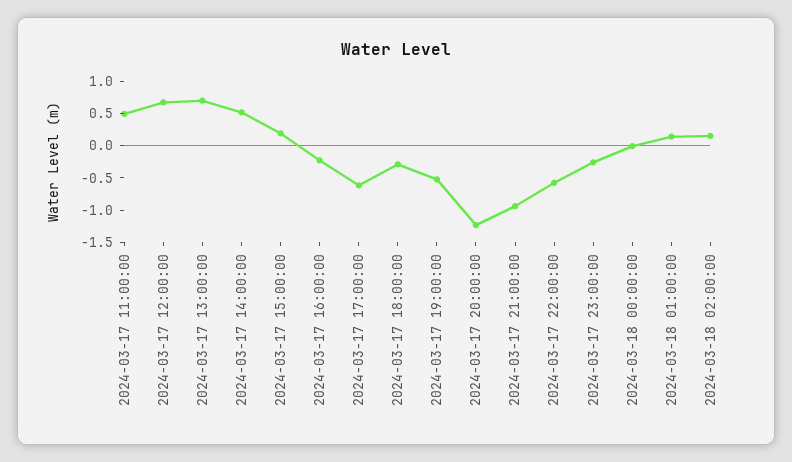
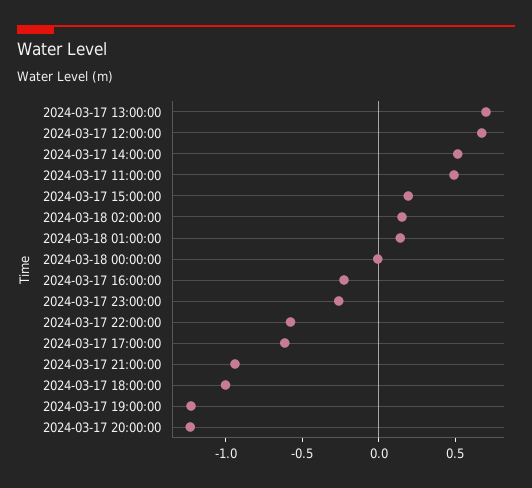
  {
    "2024-03-17 11:00:00": 0.5,
    "2024-03-17 12:00:00": 0.7,
    "2024-03-17 13:00:00": 0.7,
    "2024-03-17 14:00:00": 0.5,
    "2024-03-17 15:00:00": 0.2,
    "2024-03-17 16:00:00": -0.2,
    "2024-03-17 17:00:00": -0.6,
-   "2024-03-17 18:00:00": -0.25,
+   "2024-03-17 18:00:00": -1,
-   "2024-03-17 19:00:00": -0.5,
+   "2024-03-17 19:00:00": -1.2,
    "2024-03-17 20:00:00": -1.2,
    "2024-03-17 21:00:00": -0.9,
    "2024-03-17 22:00:00": -0.6,
    "2024-03-17 23:00:00": -0.3,
    "2024-03-18 00:00:00": 0,
    "2024-03-18 01:00:00": 0.1,
    "2024-03-18 02:00:00": 0.2
  }

